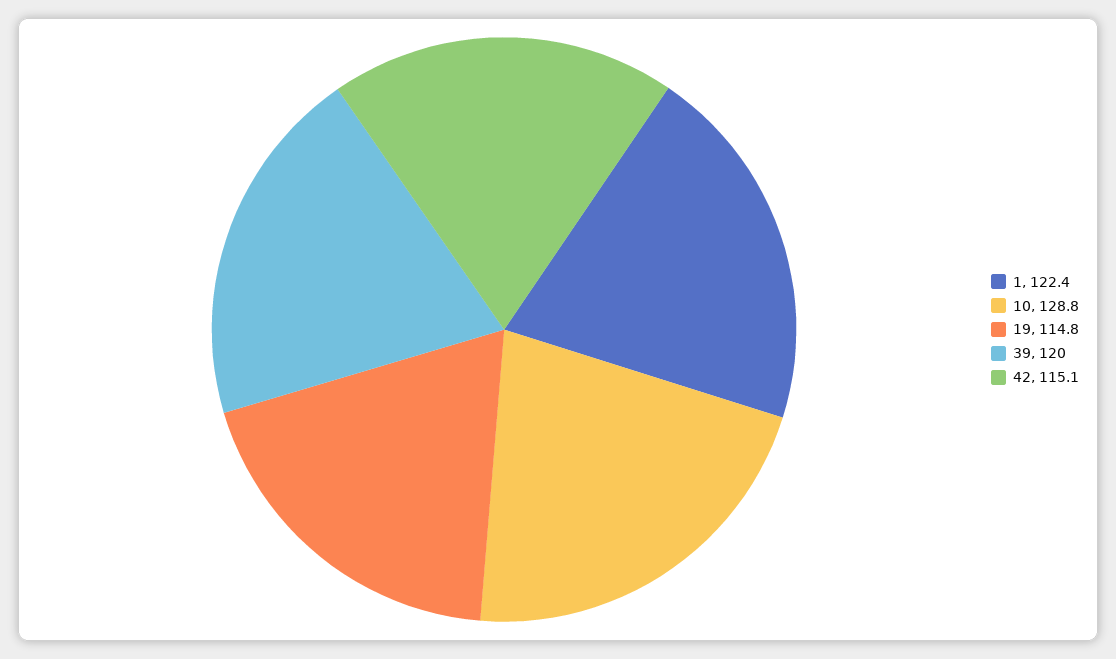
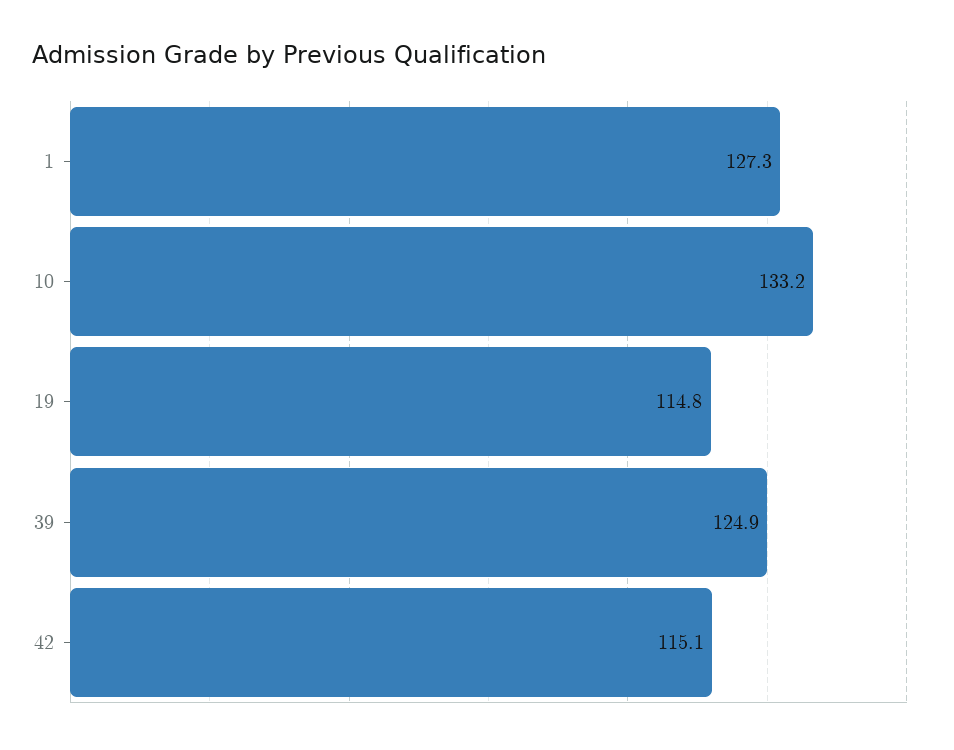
  {
-   "1": 122.4,
+   "1": 127.3,
-   "10": 128.8,
+   "10": 133.2,
    "19": 114.8,
-   "39": 120,
+   "39": 124.9,
    "42": 115.1
  }

